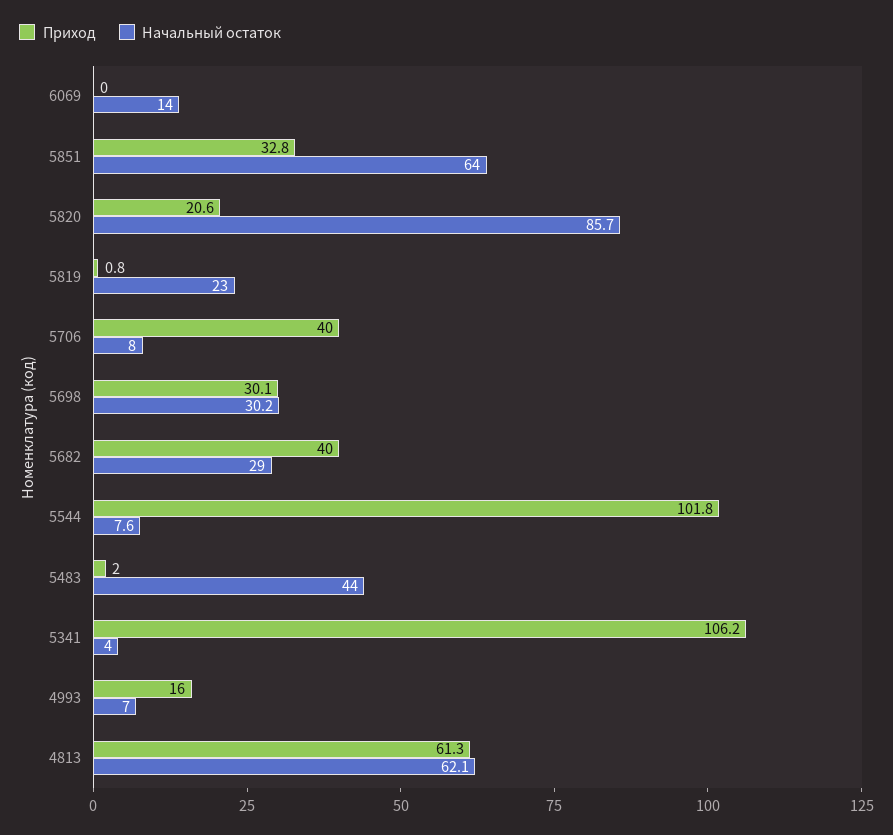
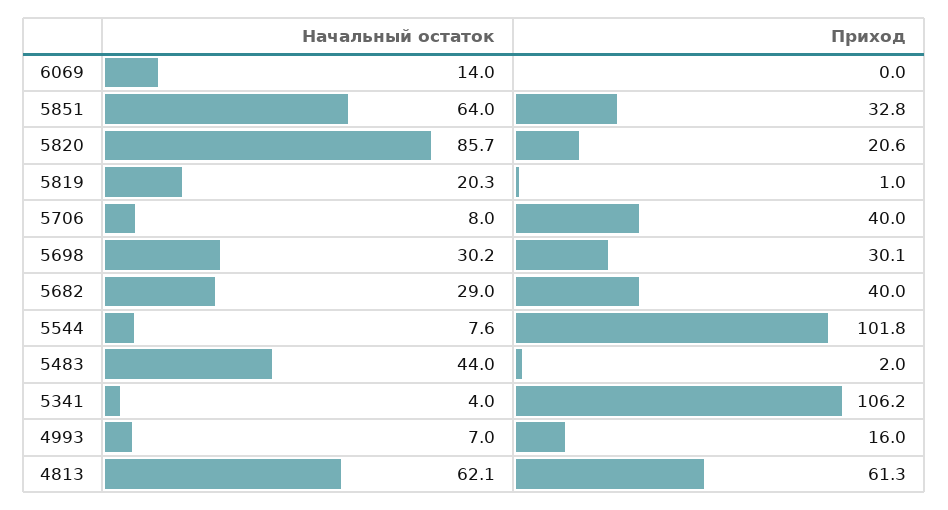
  {
    "Приход": {
      "6069": 0,
      "5851": 32.8,
      "5820": 20.6,
-     "5819": 0.8,
+     "5819": 1,
      "5706": 40,
      "5698": 30.1,
      "5682": 40,
      "5544": 101.8,
      "5483": 2,
      "5341": 106.2,
      "4993": 16,
      "4813": 61.3
    },
    "Начальный остаток": {
      "6069": 14,
      "5851": 64,
      "5820": 85.7,
-     "5819": 23,
+     "5819": 20.3,
      "5706": 8,
      "5698": 30.2,
      "5682": 29,
      "5544": 7.6,
      "5483": 44,
      "5341": 4,
      "4993": 7,
      "4813": 62.1
    }
  }

